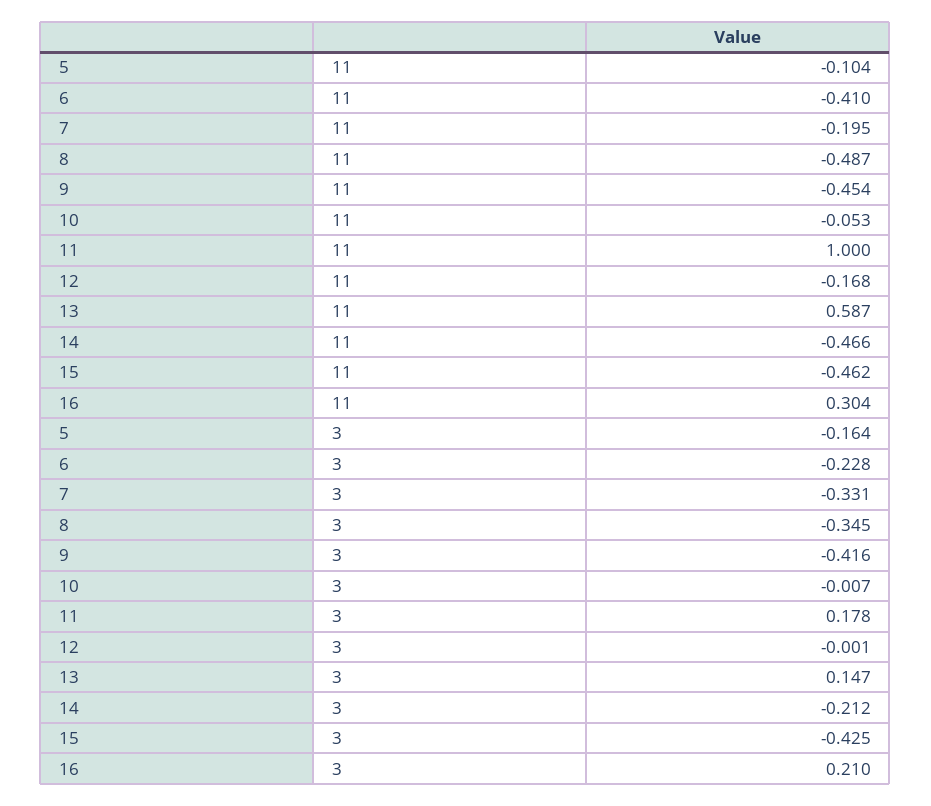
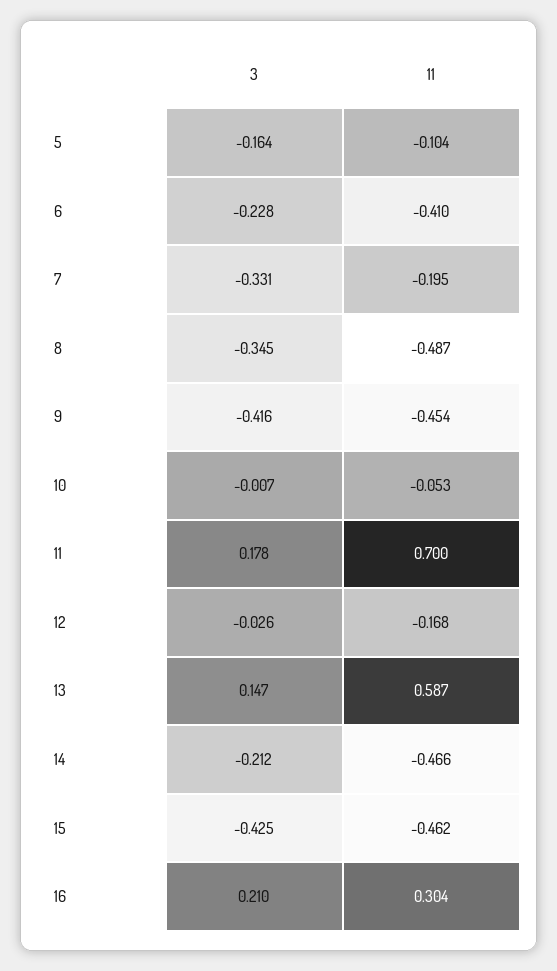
  {
    "5": {
      "11": -0.104,
      "3": -0.164
    },
    "6": {
      "11": -0.41,
      "3": -0.228
    },
    "7": {
      "11": -0.195,
      "3": -0.331
    },
    "8": {
      "11": -0.487,
      "3": -0.345
    },
    "9": {
      "11": -0.454,
      "3": -0.416
    },
    "10": {
      "11": -0.053,
      "3": -0.007
    },
    "11": {
-     "11": 1,
+     "11": 0.7,
      "3": 0.178
    },
    "12": {
      "11": -0.168,
-     "3": -0.001
+     "3": -0.026
    },
    "13": {
      "11": 0.587,
      "3": 0.147
    },
    "14": {
      "11": -0.466,
      "3": -0.212
    },
    "15": {
      "11": -0.462,
      "3": -0.425
    },
    "16": {
      "11": 0.304,
      "3": 0.21
    }
  }

